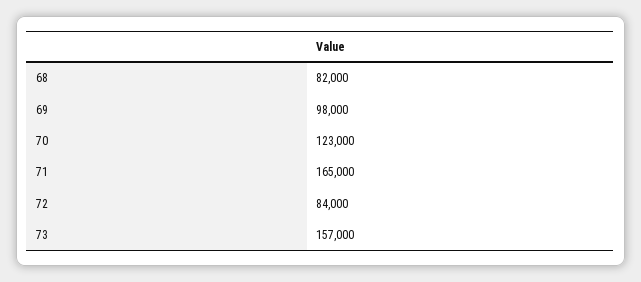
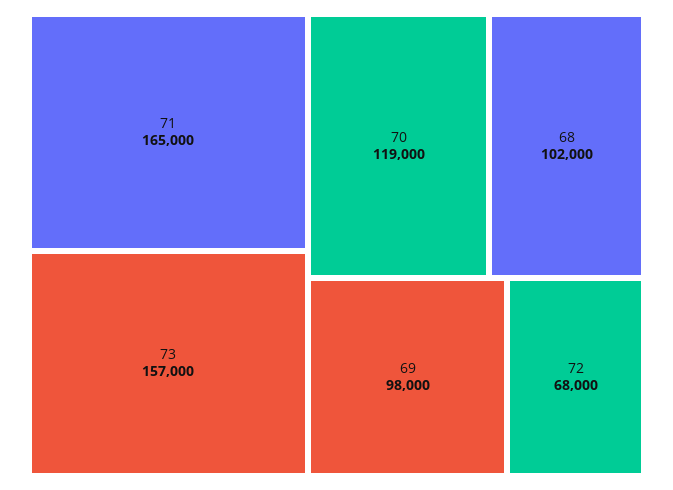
  {
-   "68": 82000,
+   "68": 102000,
    "69": 98000,
-   "70": 123000,
+   "70": 119000,
    "71": 165000,
-   "72": 84000,
+   "72": 68000,
    "73": 157000
  }

